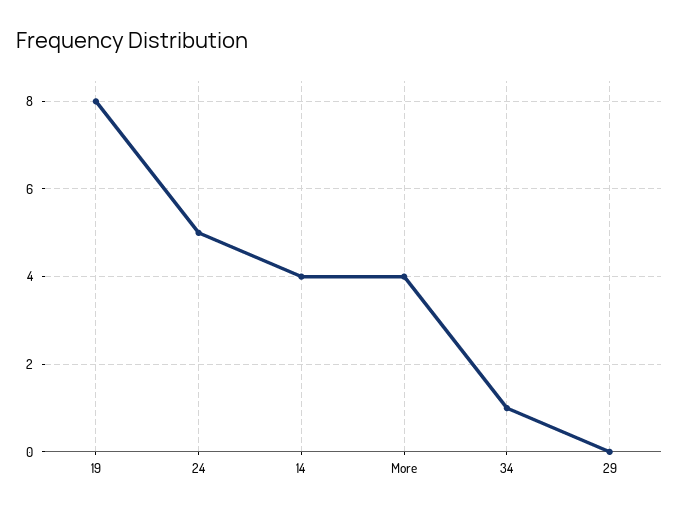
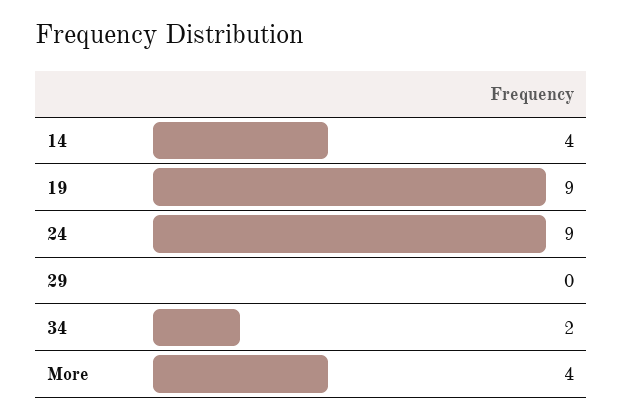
  {
-   "19": 8,
+   "19": 9,
-   "24": 5,
+   "24": 9,
    "14": 4,
    "More": 4,
-   "34": 1,
+   "34": 2,
    "29": 0
  }

